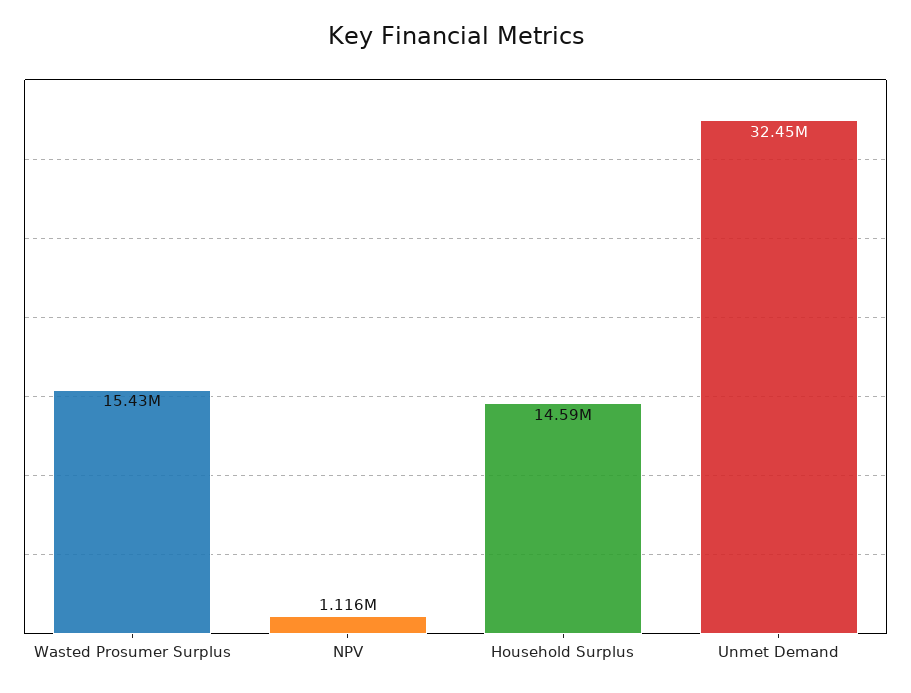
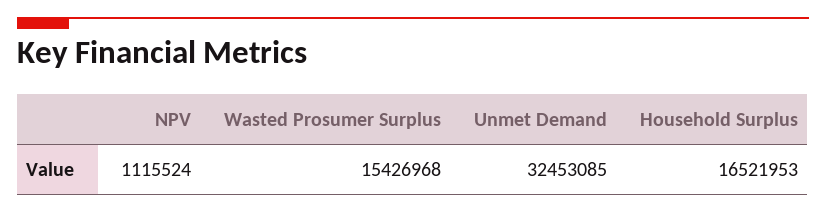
  {
    "Wasted Prosumer Surplus": 15426968,
    "NPV": 1115524,
-   "Household Surplus": 14590000,
+   "Household Surplus": 16521953,
    "Unmet Demand": 32453085
  }

